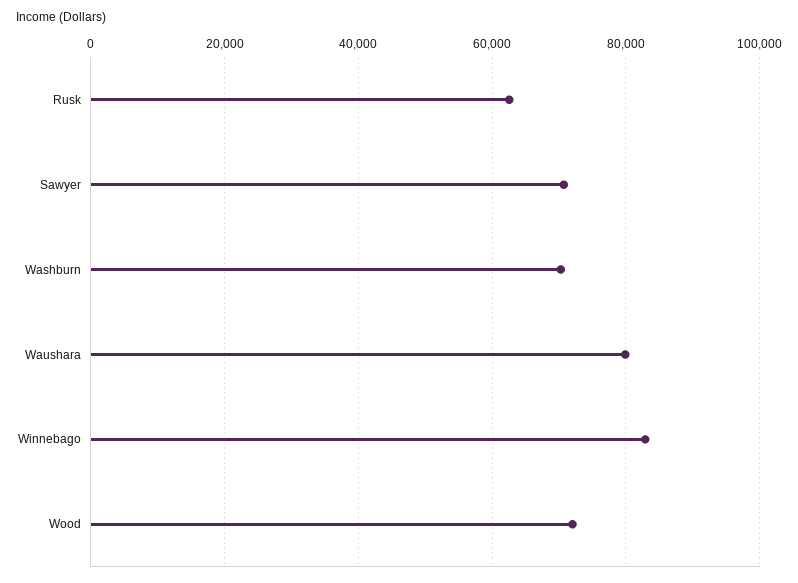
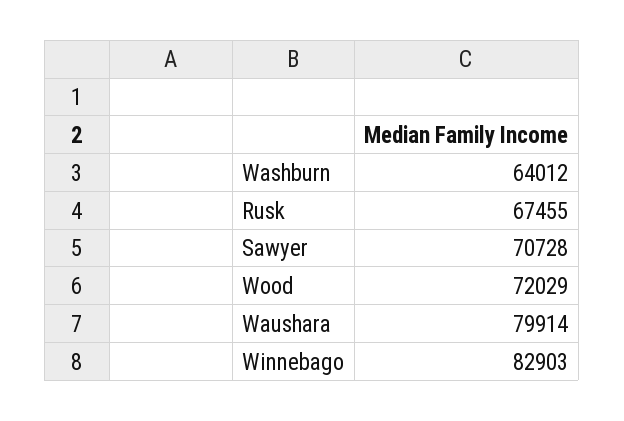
  {
-   "Rusk": 62000,
+   "Rusk": 67455,
    "Sawyer": 70728,
-   "Washburn": 70000,
+   "Washburn": 64012,
    "Waushara": 79914,
    "Winnebago": 82903,
    "Wood": 72029
  }

